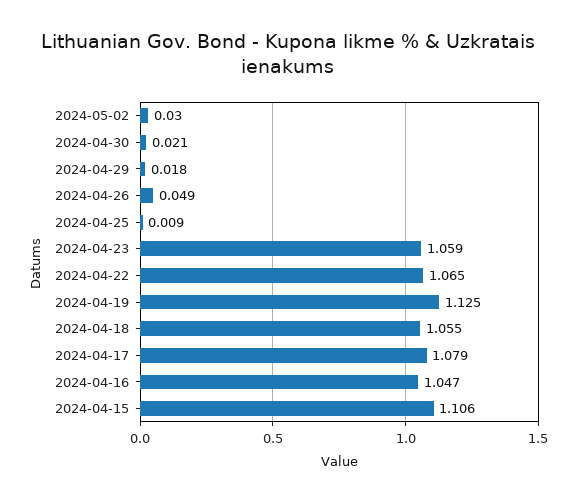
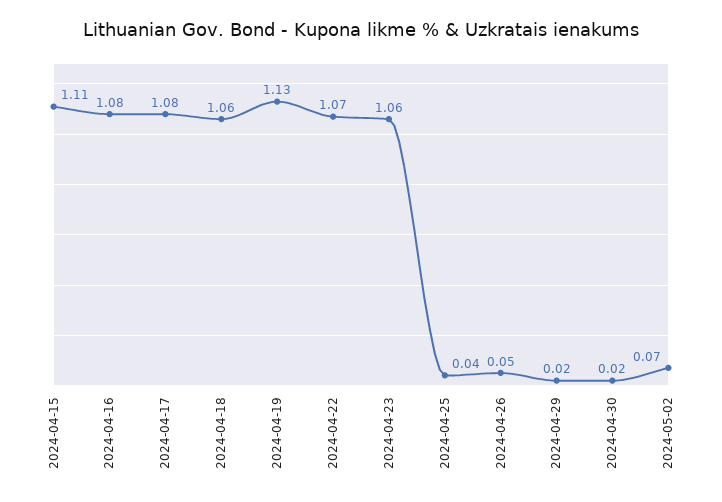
  {
-   "2024-05-02": 0.03,
+   "2024-05-02": 0.07,
    "2024-04-30": 0.021,
    "2024-04-29": 0.018,
    "2024-04-26": 0.049,
-   "2024-04-25": 0.009,
+   "2024-04-25": 0.04,
    "2024-04-23": 1.059,
    "2024-04-22": 1.065,
    "2024-04-19": 1.125,
    "2024-04-18": 1.055,
    "2024-04-17": 1.079,
-   "2024-04-16": 1.047,
+   "2024-04-16": 1.08,
    "2024-04-15": 1.106
  }

